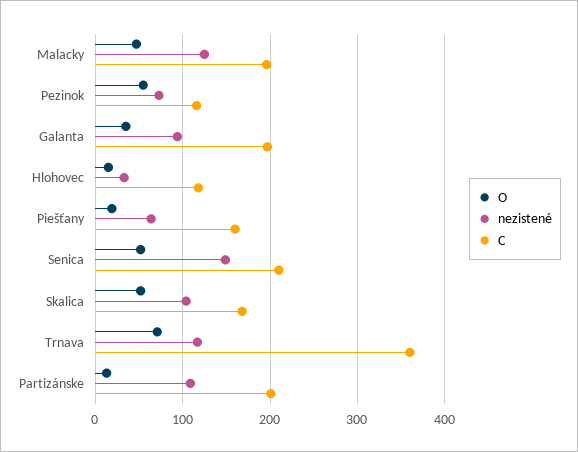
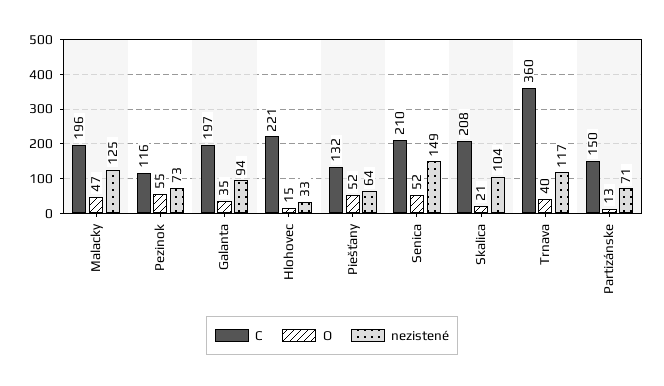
  {
    "O": {
      "Malacky": 47,
      "Pezinok": 55,
      "Galanta": 35,
      "Hlohovec": 15,
-     "Piešťany": 20,
+     "Piešťany": 52,
      "Senica": 52,
-     "Skalica": 50,
+     "Skalica": 21,
-     "Trnava": 70,
+     "Trnava": 40,
      "Partizánske": 13
    },
    "nezistené": {
      "Malacky": 125,
      "Pezinok": 73,
      "Galanta": 94,
      "Hlohovec": 33,
      "Piešťany": 64,
      "Senica": 149,
      "Skalica": 104,
      "Trnava": 117,
-     "Partizánske": 110
+     "Partizánske": 71
    },
    "C": {
      "Malacky": 196,
      "Pezinok": 116,
      "Galanta": 197,
-     "Hlohovec": 120,
+     "Hlohovec": 221,
-     "Piešťany": 160,
+     "Piešťany": 132,
      "Senica": 210,
-     "Skalica": 170,
+     "Skalica": 208,
      "Trnava": 360,
-     "Partizánske": 200
+     "Partizánske": 150
    }
  }

